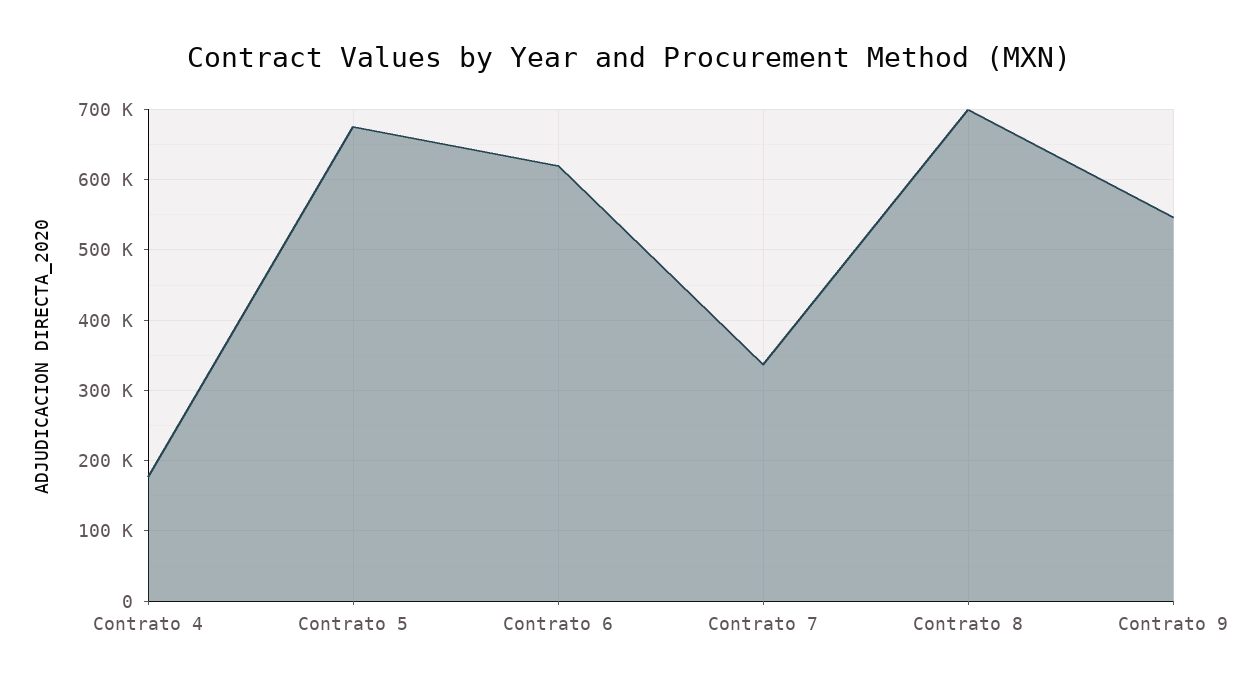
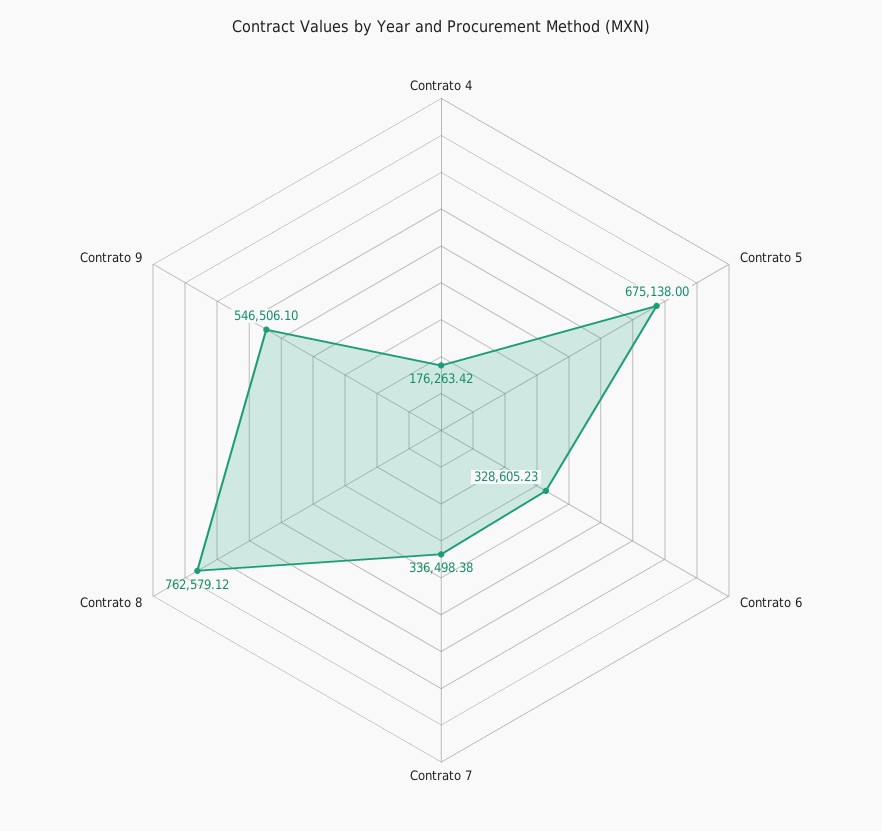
  {
    "Contrato 4": 176263.42,
    "Contrato 5": 675138,
-   "Contrato 6": 620000,
+   "Contrato 6": 328605.23,
    "Contrato 7": 336498.38,
-   "Contrato 8": 700000,
+   "Contrato 8": 762579.12,
    "Contrato 9": 546506.1
  }

